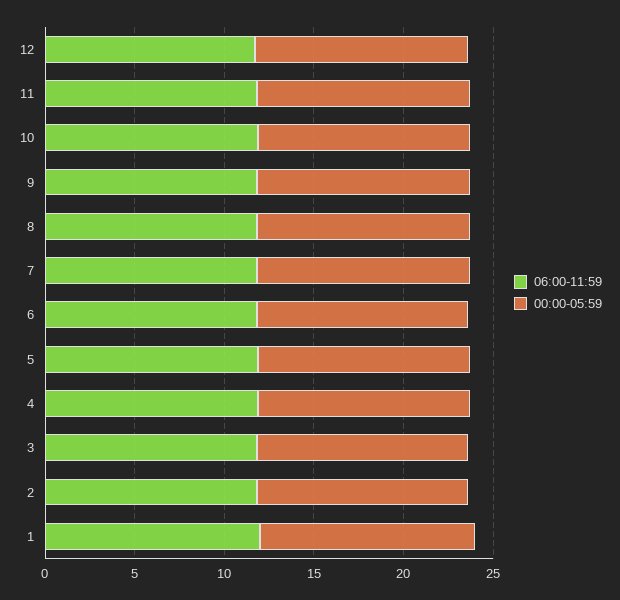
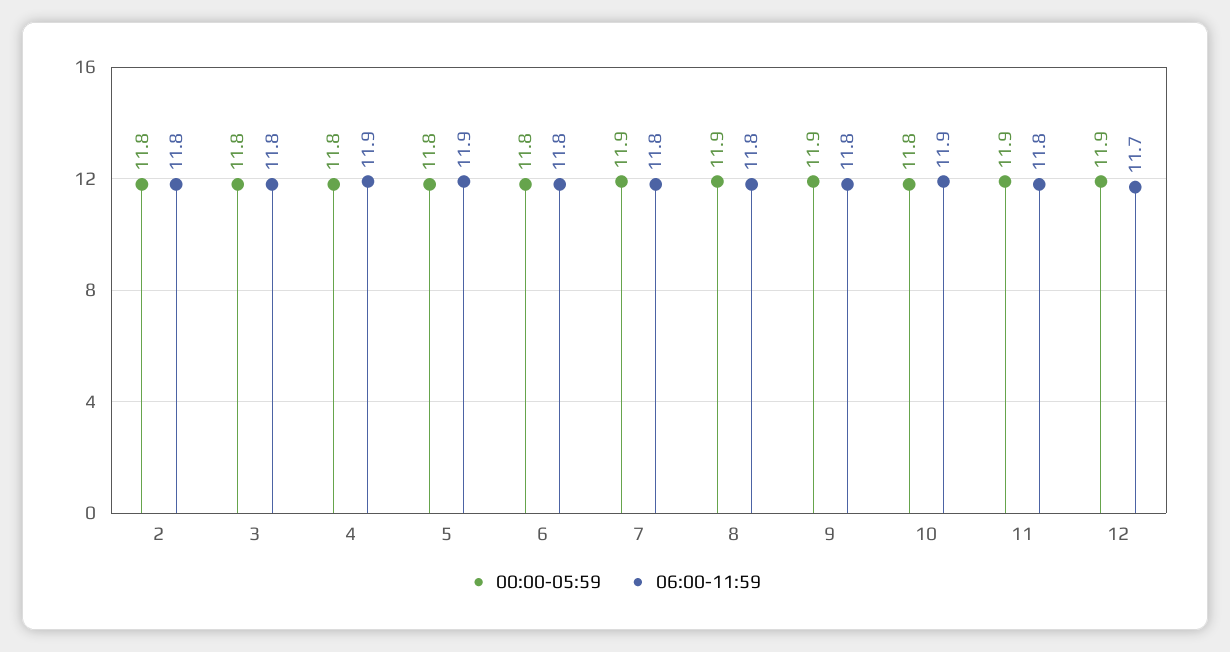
  {
    "06:00-11:59": {
      "12": 11.7,
      "11": 11.8,
      "10": 11.9,
      "9": 11.8,
      "8": 11.8,
      "7": 11.8,
      "6": 11.8,
      "5": 11.9,
      "4": 11.9,
      "3": 11.8,
-     "2": 11.8,
+     "2": 11.8
-     "1": 12
    },
    "00:00-05:59": {
      "12": 11.9,
      "11": 11.9,
      "10": 11.8,
      "9": 11.9,
      "8": 11.9,
      "7": 11.9,
      "6": 11.8,
      "5": 11.8,
      "4": 11.8,
      "3": 11.8,
-     "2": 11.8,
+     "2": 11.8
-     "1": 12
    }
  }

